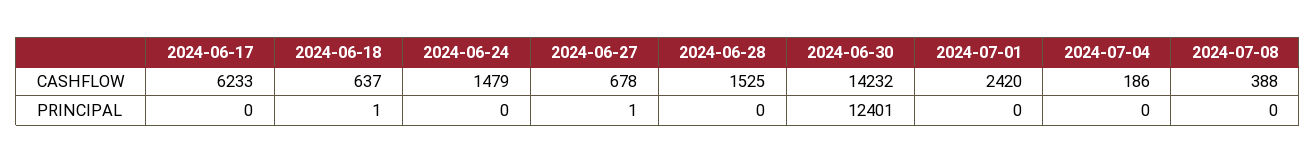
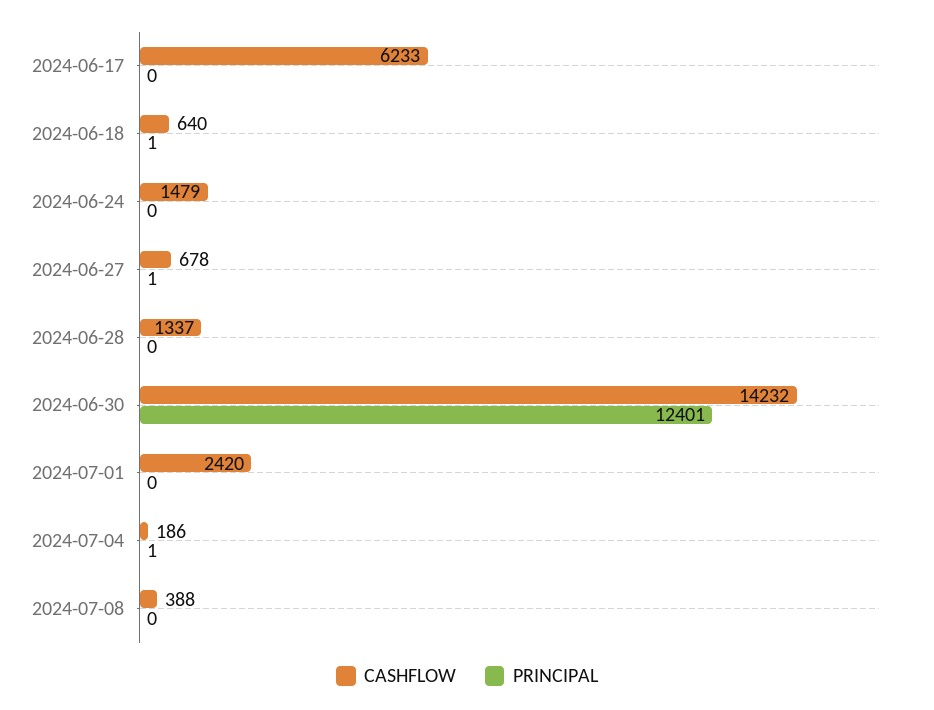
  {
    "CASHFLOW": {
      "2024-06-17": 6233,
-     "2024-06-18": 637,
+     "2024-06-18": 640,
      "2024-06-24": 1479,
      "2024-06-27": 678,
-     "2024-06-28": 1525,
+     "2024-06-28": 1337,
      "2024-06-30": 14232,
      "2024-07-01": 2420,
      "2024-07-04": 186,
      "2024-07-08": 388
    },
    "PRINCIPAL": {
      "2024-06-17": 0,
      "2024-06-18": 1,
      "2024-06-24": 0,
      "2024-06-27": 1,
      "2024-06-28": 0,
      "2024-06-30": 12401,
      "2024-07-01": 0,
-     "2024-07-04": 0,
+     "2024-07-04": 1,
      "2024-07-08": 0
    }
  }

